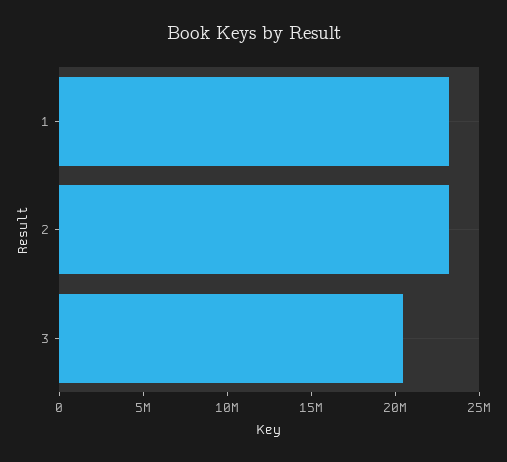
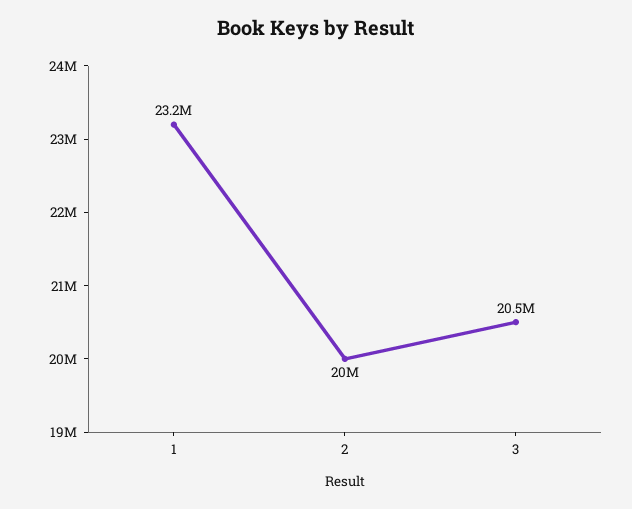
  {
    "1": 23200000,
-   "2": 23000000,
+   "2": 20000000,
    "3": 20500000
  }

